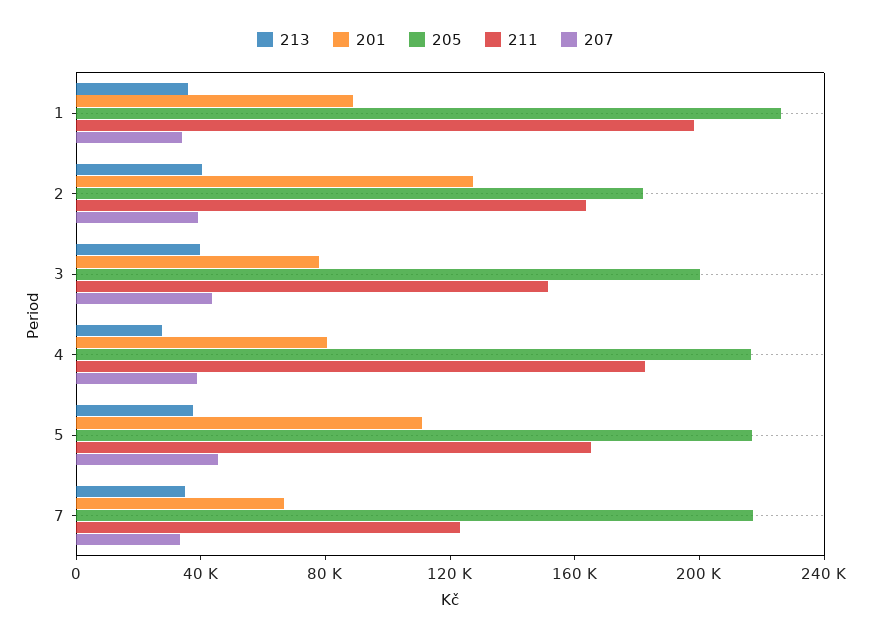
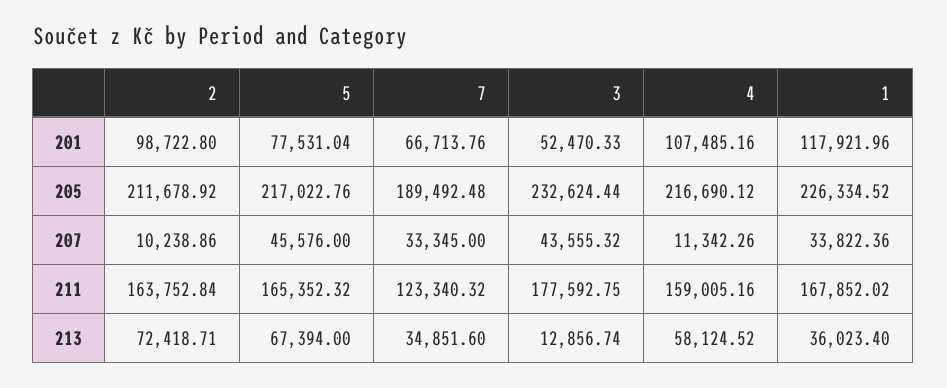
  {
    "213": {
      "1": 36023.4,
-     "2": 40000,
+     "2": 72418.71,
-     "3": 40000,
+     "3": 12856.74,
-     "4": 30000,
+     "4": 58124.52,
-     "5": 40000,
+     "5": 67394,
      "7": 34851.6
    },
    "201": {
-     "1": 90000,
+     "1": 117921.96,
-     "2": 130000,
+     "2": 98722.8,
-     "3": 80000,
+     "3": 52470.33,
-     "4": 80000,
+     "4": 107485.16,
-     "5": 110000,
+     "5": 77531.04,
      "7": 66713.76
    },
    "205": {
      "1": 226334.52,
-     "2": 180000,
+     "2": 211678.92,
-     "3": 200000,
+     "3": 232624.44,
      "4": 216690.12,
      "5": 217022.76,
-     "7": 220000
+     "7": 189492.48
    },
    "211": {
-     "1": 200000,
+     "1": 167852.02,
      "2": 163752.84,
-     "3": 150000,
+     "3": 177592.75,
-     "4": 180000,
+     "4": 159005.16,
      "5": 165352.32,
      "7": 123340.32
    },
    "207": {
      "1": 33822.36,
-     "2": 40000,
+     "2": 10238.86,
      "3": 43555.32,
-     "4": 40000,
+     "4": 11342.26,
      "5": 45576,
      "7": 33345
    }
  }

